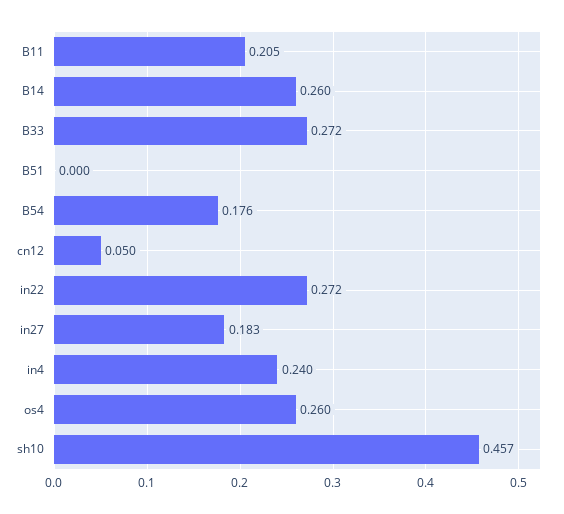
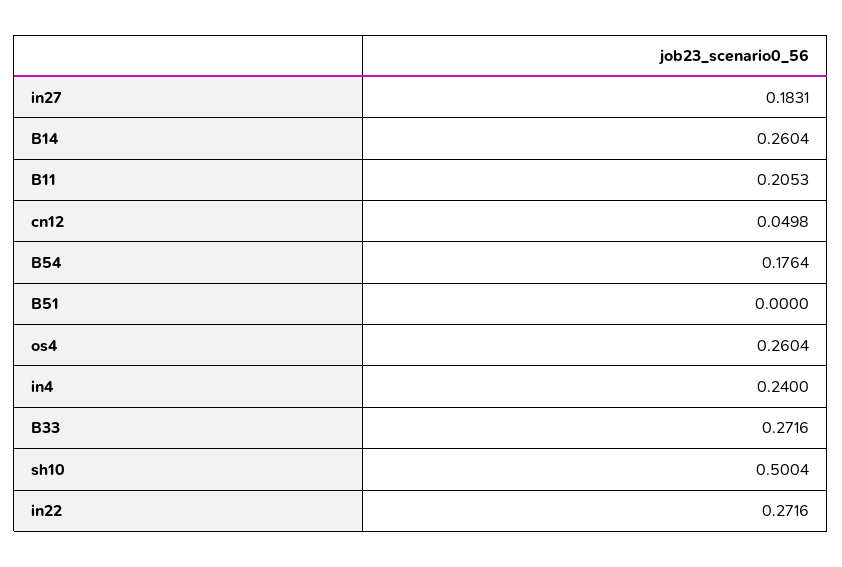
  {
    "B11": 0.2053,
    "B14": 0.2604,
    "B33": 0.2716,
    "B51": 0,
    "B54": 0.1764,
    "cn12": 0.0498,
    "in22": 0.2716,
    "in27": 0.1831,
    "in4": 0.24,
    "os4": 0.2604,
-   "sh10": 0.457
+   "sh10": 0.5004
  }

